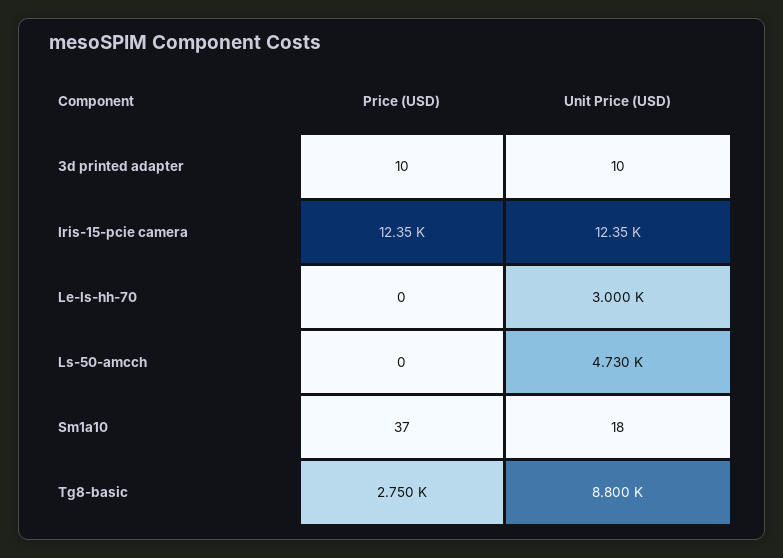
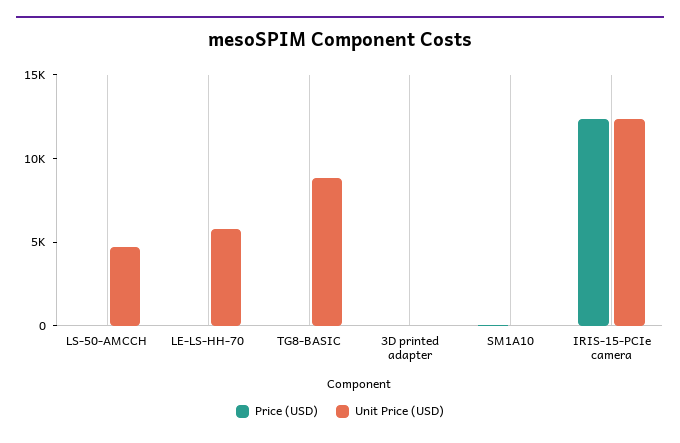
  {
    "Price (USD)": {
      "3d printed adapter": 10,
      "Iris-15-pcie camera": 12350,
      "Le-ls-hh-70": 0,
      "Ls-50-amcch": 0,
      "Sm1a10": 37,
-     "Tg8-basic": 2750
+     "Tg8-basic": 0
    },
    "Unit Price (USD)": {
      "3d printed adapter": 10,
      "Iris-15-pcie camera": 12350,
-     "Le-ls-hh-70": 3000,
+     "Le-ls-hh-70": 6000,
      "Ls-50-amcch": 4730,
      "Sm1a10": 18,
      "Tg8-basic": 8800
    }
  }

